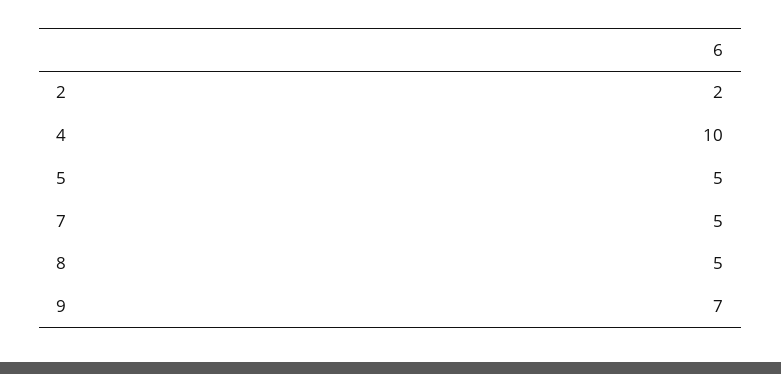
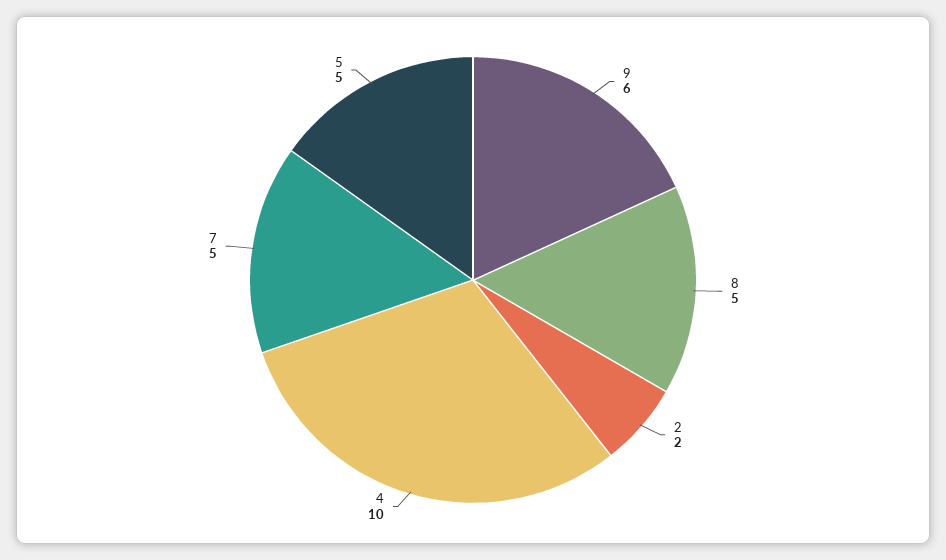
  {
    "2": 2,
    "4": 10,
    "5": 5,
    "7": 5,
    "8": 5,
-   "9": 7
+   "9": 6
  }

